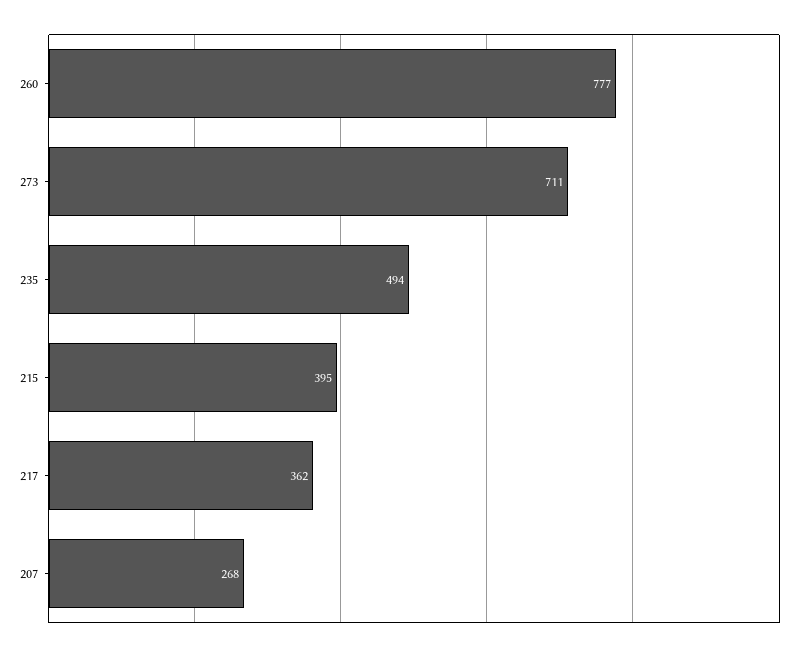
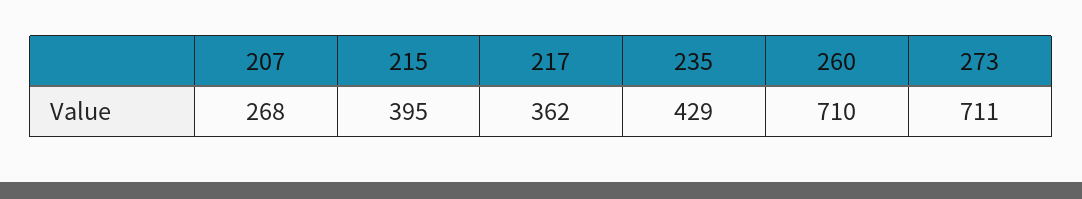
  {
-   "260": 777,
+   "260": 710,
    "273": 711,
-   "235": 494,
+   "235": 429,
    "215": 395,
    "217": 362,
    "207": 268
  }

